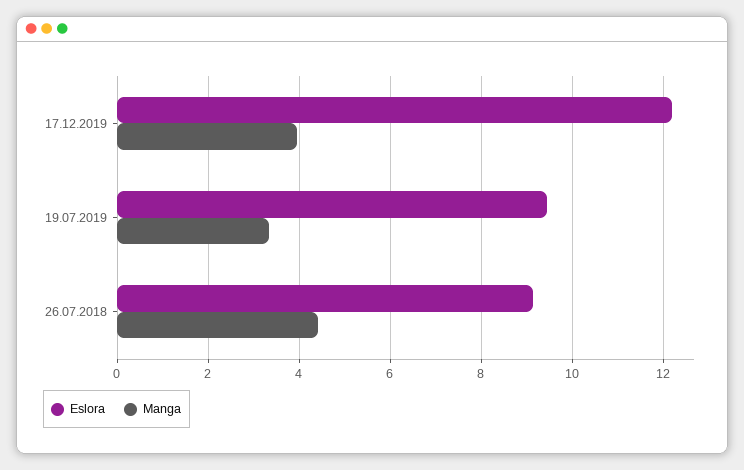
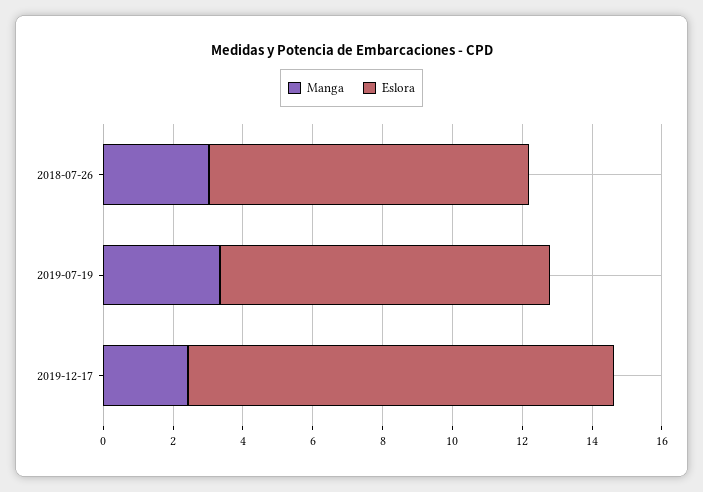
  {
    "Eslora": {
      "17.12.2019": 12.2,
      "19.07.2019": 9.4,
      "26.07.2018": 9.2
    },
    "Manga": {
-     "17.12.2019": 4,
+     "17.12.2019": 2.5,
      "19.07.2019": 3.4,
-     "26.07.2018": 4.4
+     "26.07.2018": 3
    }
  }

